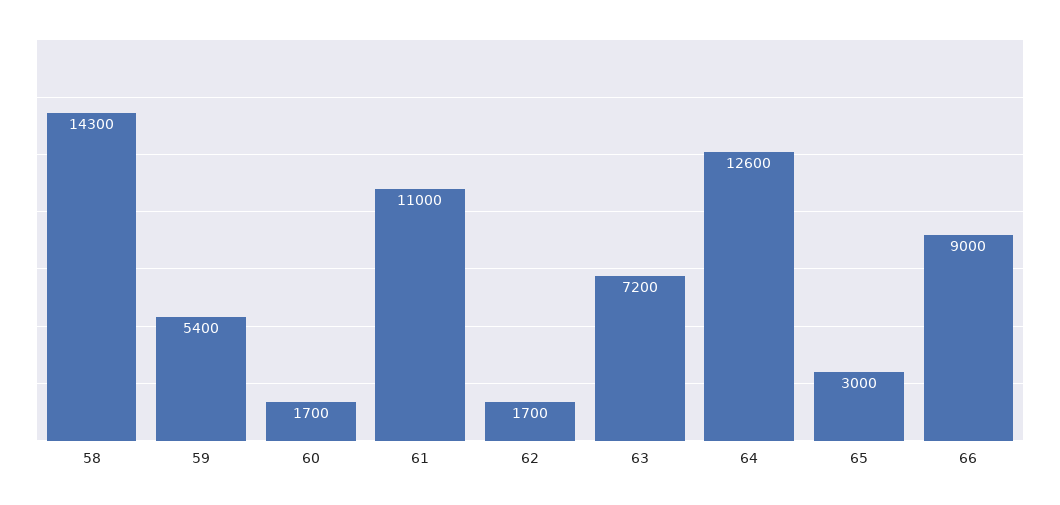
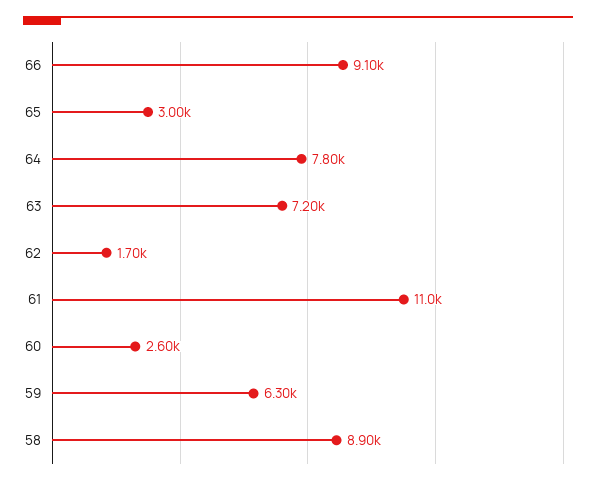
  {
-   "58": 14300,
+   "58": 8900,
-   "59": 5400,
+   "59": 6300,
-   "60": 1700,
+   "60": 2600,
    "61": 11000,
    "62": 1700,
    "63": 7200,
-   "64": 12600,
+   "64": 7800,
    "65": 3000,
-   "66": 9000
+   "66": 9100
  }

